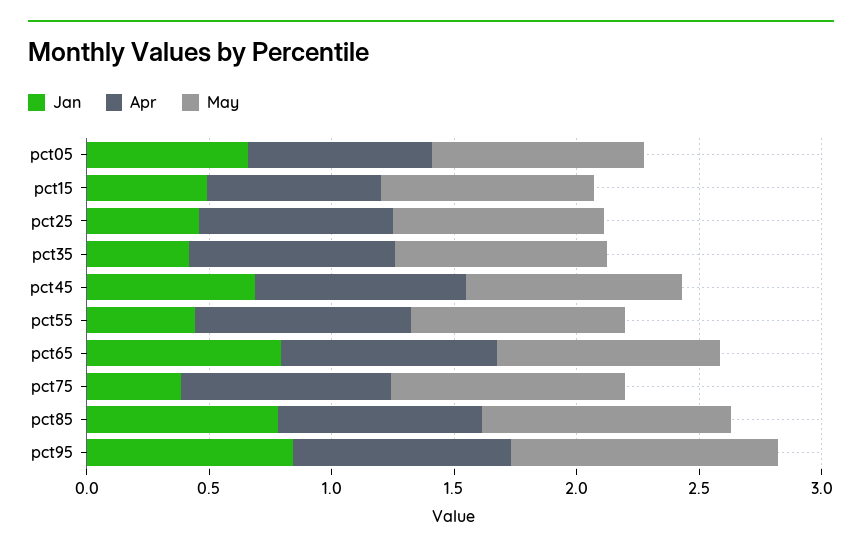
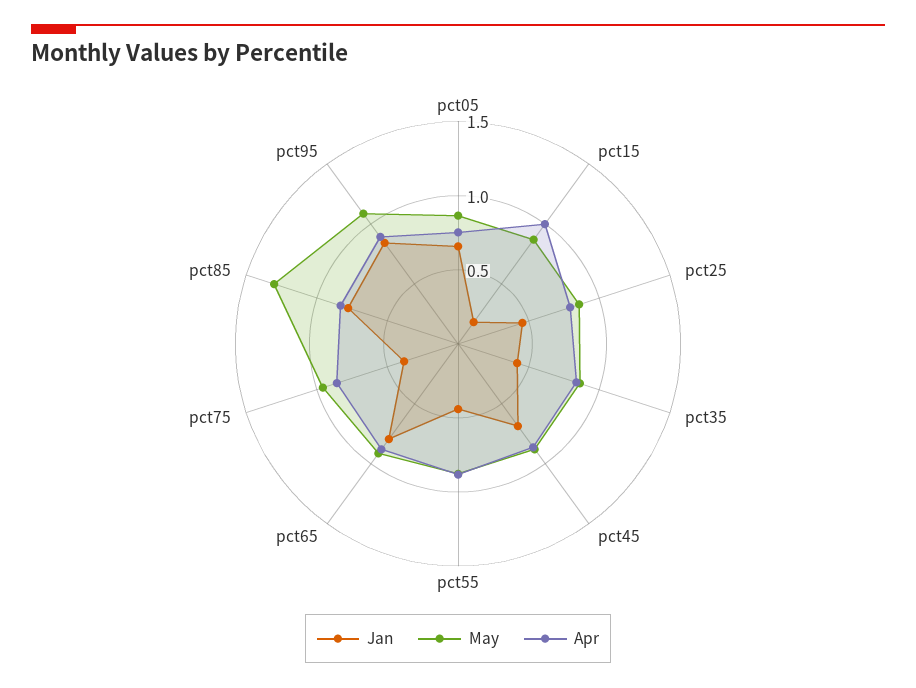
  {
    "Jan": {
      "pct05": 0.7,
-     "pct15": 0.5,
+     "pct15": 0.2,
      "pct25": 0.5,
      "pct35": 0.4,
      "pct45": 0.7,
      "pct55": 0.4,
      "pct65": 0.8,
      "pct75": 0.4,
      "pct85": 0.8,
      "pct95": 0.8
    },
    "Apr": {
      "pct05": 0.8,
-     "pct15": 0.7,
+     "pct15": 1,
      "pct25": 0.8,
      "pct35": 0.8,
      "pct45": 0.9,
      "pct55": 0.9,
      "pct65": 0.9,
      "pct75": 0.9,
      "pct85": 0.8,
      "pct95": 0.9
    },
    "May": {
      "pct05": 0.9,
      "pct15": 0.9,
      "pct25": 0.9,
      "pct35": 0.9,
      "pct45": 0.9,
      "pct55": 0.9,
      "pct65": 0.9,
      "pct75": 1,
-     "pct85": 1,
+     "pct85": 1.3,
      "pct95": 1.1
    }
  }

